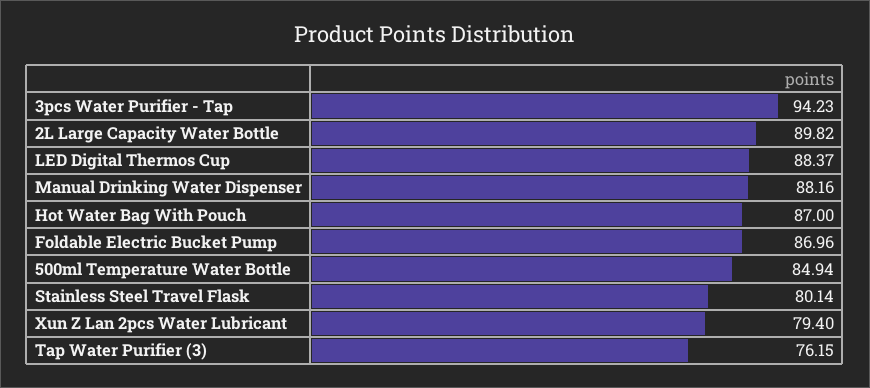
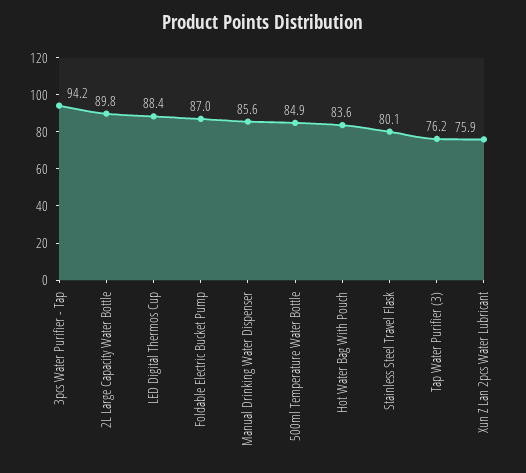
  {
    "3pcs Water Purifier - Tap": 94.23,
    "2L Large Capacity Water Bottle": 89.82,
    "LED Digital Thermos Cup": 88.37,
-   "Manual Drinking Water Dispenser": 88.16,
+   "Manual Drinking Water Dispenser": 85.6,
-   "Hot Water Bag With Pouch": 87,
+   "Hot Water Bag With Pouch": 83.6,
    "Foldable Electric Bucket Pump": 86.96,
    "500ml Temperature Water Bottle": 84.94,
    "Stainless Steel Travel Flask": 80.14,
-   "Xun Z Lan 2pcs Water Lubricant": 79.4,
+   "Xun Z Lan 2pcs Water Lubricant": 75.9,
    "Tap Water Purifier (3)": 76.15
  }

